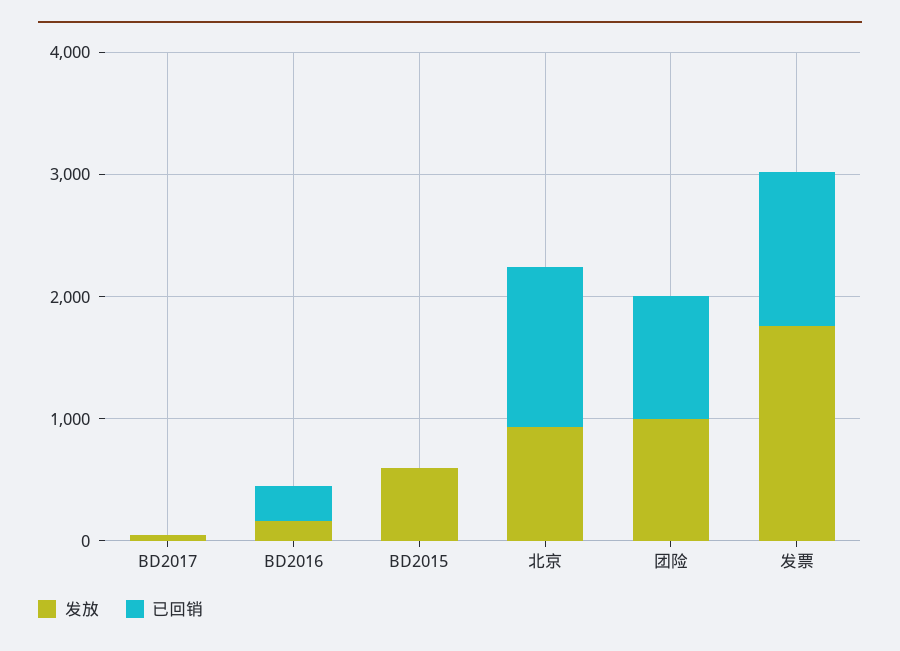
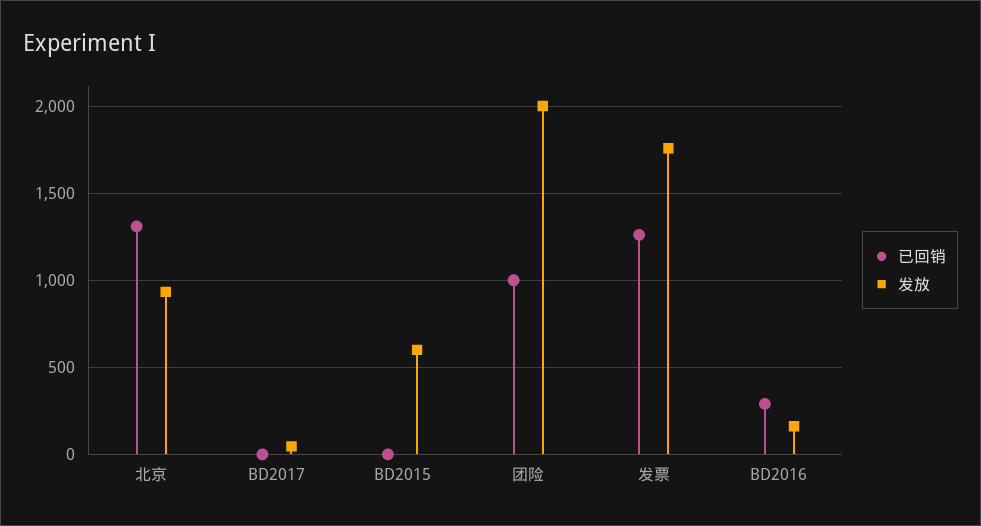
  {
    "发放": {
      "BD2017": 50,
      "BD2016": 150,
      "BD2015": 600,
      "北京": 950,
-     "团险": 1000,
+     "团险": 2000,
      "发票": 1750
    },
    "已回销": {
      "BD2017": 0,
      "BD2016": 300,
      "BD2015": 0,
      "北京": 1300,
      "团险": 1000,
      "发票": 1250
    }
  }

